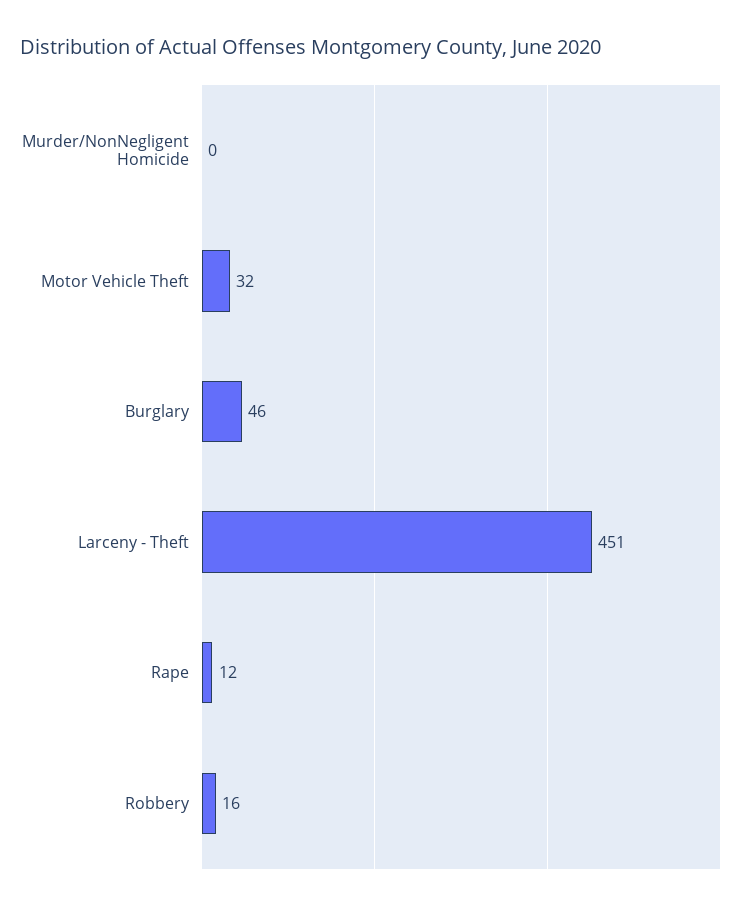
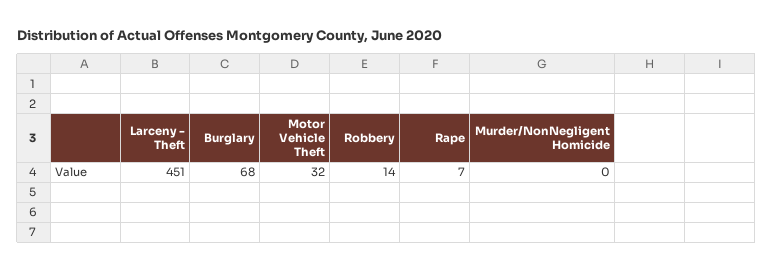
  {
    "Murder/NonNegligent Homicide": 0,
    "Motor Vehicle Theft": 32,
-   "Burglary": 46,
+   "Burglary": 68,
    "Larceny - Theft": 451,
-   "Rape": 12,
+   "Rape": 7,
-   "Robbery": 16
+   "Robbery": 14
  }

